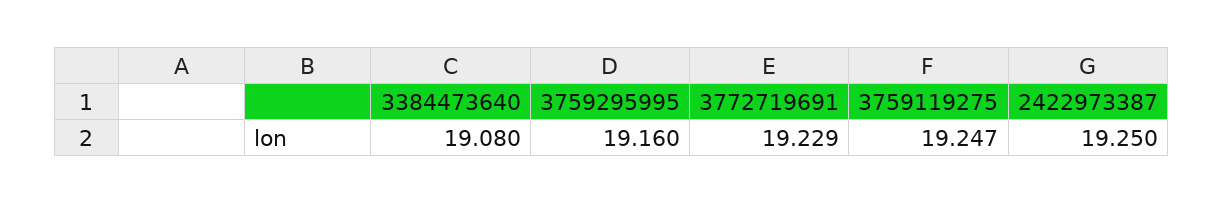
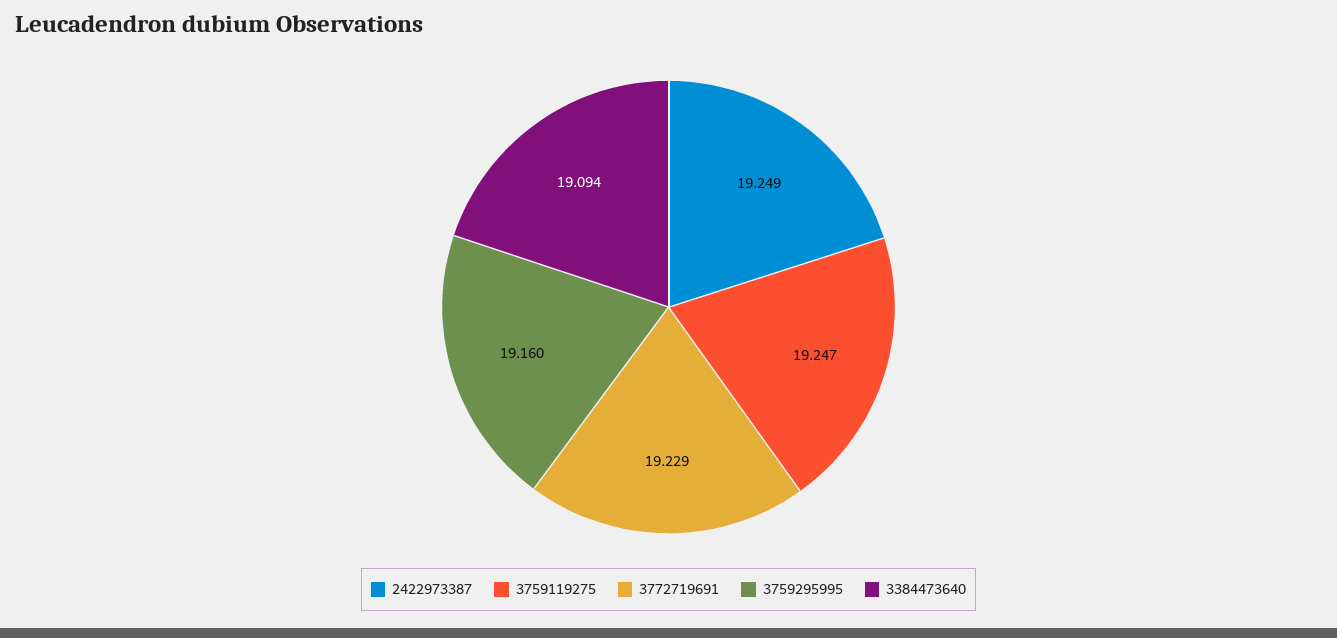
  {
-   "3384473640": 19.08,
+   "3384473640": 19.094,
    "3759295995": 19.16,
    "3772719691": 19.229,
    "3759119275": 19.247,
-   "2422973387": 19.25
+   "2422973387": 19.249
  }

